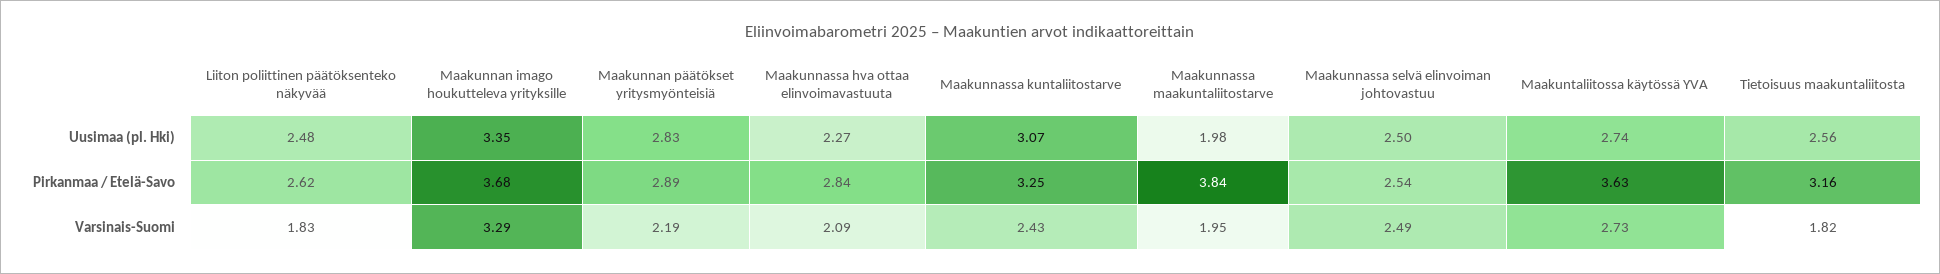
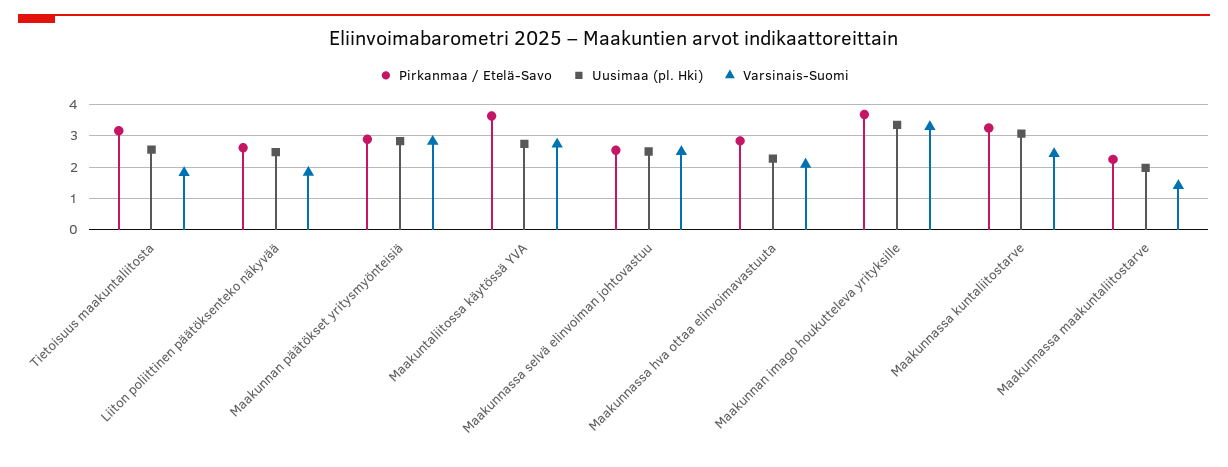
  {
    "Uusimaa (pl. Hki)": {
      "Liiton poliittinen päätöksenteko näkyvää": 2.48,
      "Maakunnan imago houkutteleva yrityksille": 3.35,
      "Maakunnan päätökset yritysmyönteisiä": 2.83,
      "Maakunnassa hva ottaa elinvoimavastuuta": 2.27,
      "Maakunnassa kuntaliitostarve": 3.07,
      "Maakunnassa maakuntaliitostarve": 1.98,
      "Maakunnassa selvä elinvoiman johtovastuu": 2.5,
      "Maakuntaliitossa käytössä YVA": 2.74,
      "Tietoisuus maakuntaliitosta": 2.56
    },
    "Pirkanmaa / Etelä-Savo": {
      "Liiton poliittinen päätöksenteko näkyvää": 2.62,
      "Maakunnan imago houkutteleva yrityksille": 3.68,
      "Maakunnan päätökset yritysmyönteisiä": 2.89,
      "Maakunnassa hva ottaa elinvoimavastuuta": 2.84,
      "Maakunnassa kuntaliitostarve": 3.25,
-     "Maakunnassa maakuntaliitostarve": 3.84,
+     "Maakunnassa maakuntaliitostarve": 2.2,
      "Maakunnassa selvä elinvoiman johtovastuu": 2.54,
      "Maakuntaliitossa käytössä YVA": 3.63,
      "Tietoisuus maakuntaliitosta": 3.16
    },
    "Varsinais-Suomi": {
      "Liiton poliittinen päätöksenteko näkyvää": 1.83,
      "Maakunnan imago houkutteleva yrityksille": 3.29,
-     "Maakunnan päätökset yritysmyönteisiä": 2.19,
+     "Maakunnan päätökset yritysmyönteisiä": 2.8,
      "Maakunnassa hva ottaa elinvoimavastuuta": 2.09,
      "Maakunnassa kuntaliitostarve": 2.43,
-     "Maakunnassa maakuntaliitostarve": 1.95,
+     "Maakunnassa maakuntaliitostarve": 1.4,
      "Maakunnassa selvä elinvoiman johtovastuu": 2.49,
      "Maakuntaliitossa käytössä YVA": 2.73,
      "Tietoisuus maakuntaliitosta": 1.82
    }
  }

